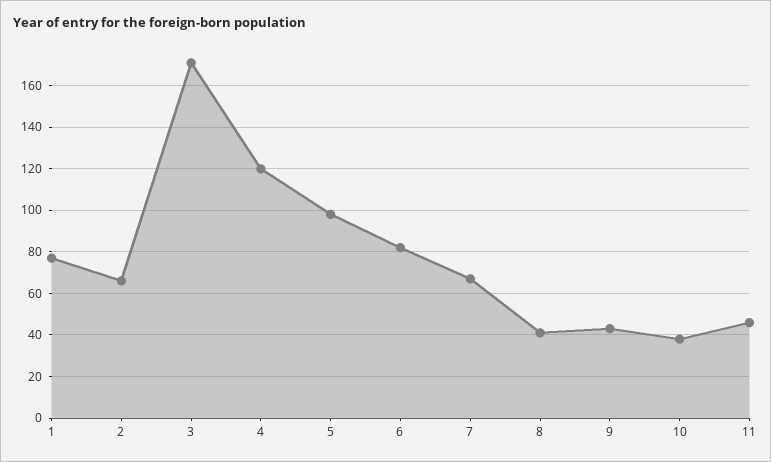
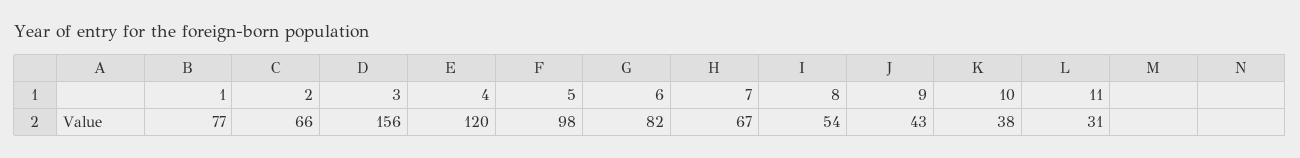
  {
    "1": 77,
    "2": 66,
-   "3": 170,
+   "3": 156,
    "4": 120,
    "5": 98,
    "6": 82,
    "7": 67,
-   "8": 40,
+   "8": 54,
    "9": 43,
    "10": 38,
-   "11": 45
+   "11": 31
  }

